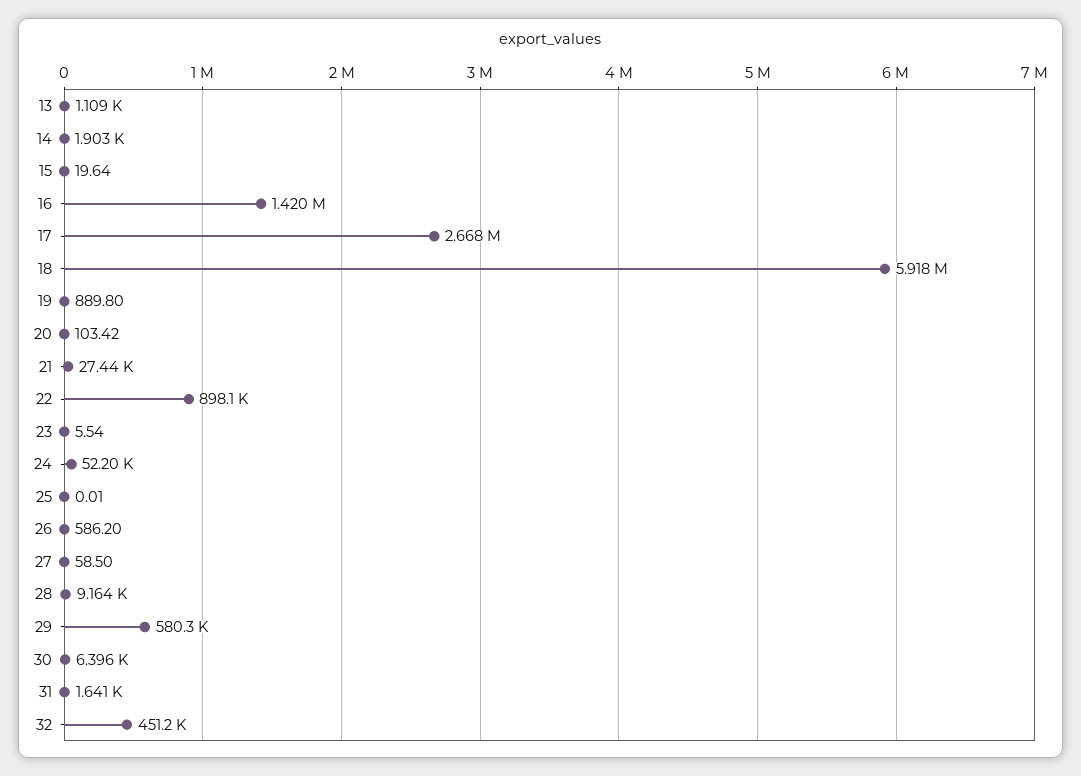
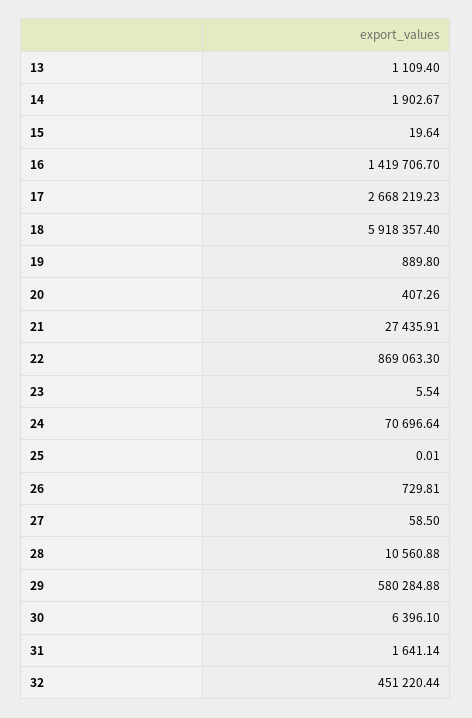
  {
    "13": 1109.4,
    "14": 1902.67,
    "15": 19.64,
    "16": 1419706.7,
    "17": 2668219.23,
    "18": 5918357.4,
    "19": 889.8,
-   "20": 103.42,
+   "20": 407.26,
    "21": 27435.91,
-   "22": 898100,
+   "22": 869063.3,
    "23": 5.54,
-   "24": 52200,
+   "24": 70696.64,
    "25": 0.01,
-   "26": 586.2,
+   "26": 729.81,
    "27": 58.5,
-   "28": 9164,
+   "28": 10560.88,
    "29": 580284.88,
    "30": 6396.1,
    "31": 1641.14,
    "32": 451220.44
  }

